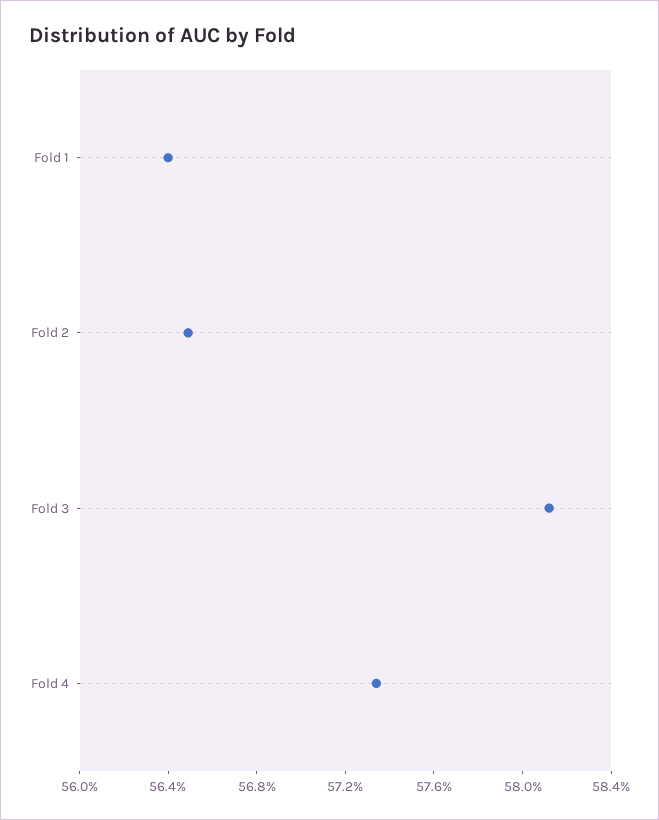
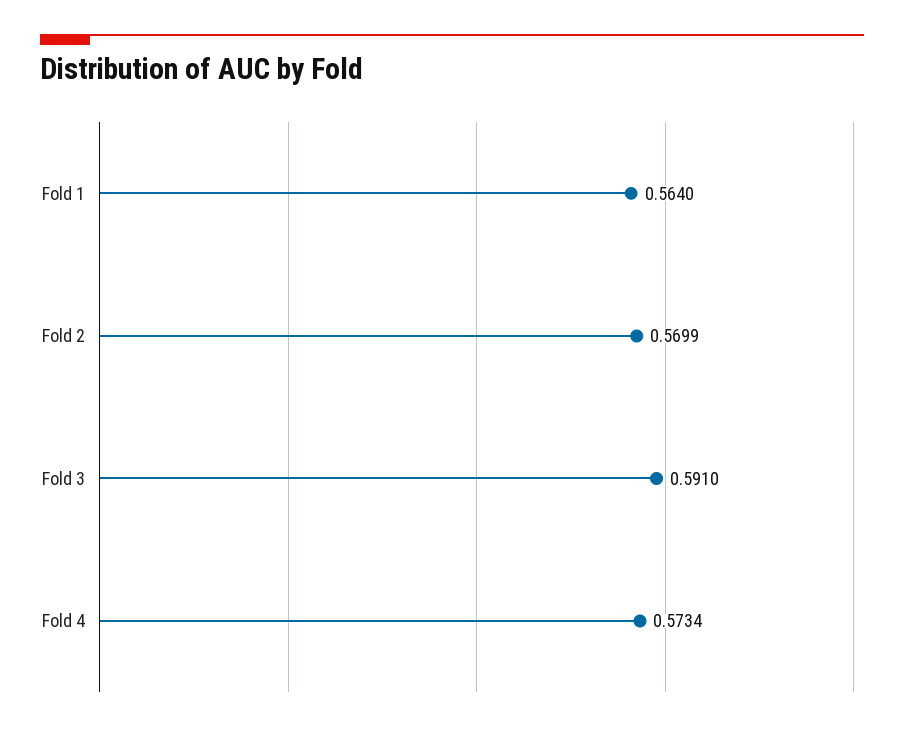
  {
    "Fold 1": 0.564,
-   "Fold 2": 0.565,
+   "Fold 2": 0.5699,
-   "Fold 3": 0.581,
+   "Fold 3": 0.591,
    "Fold 4": 0.5734
  }

